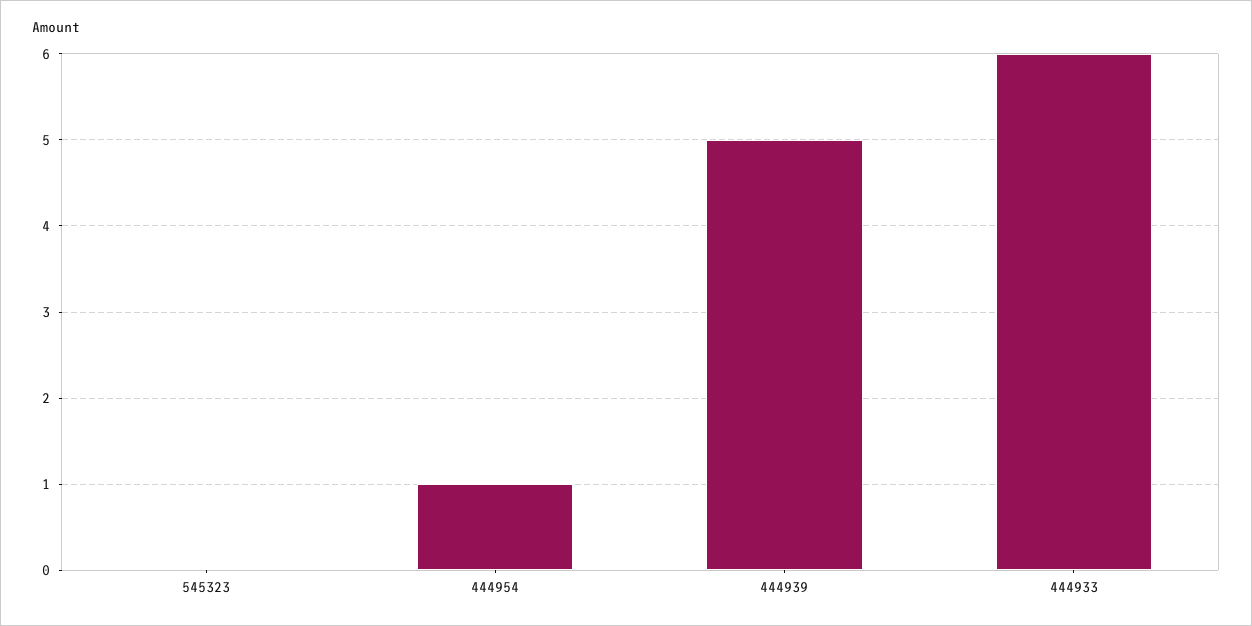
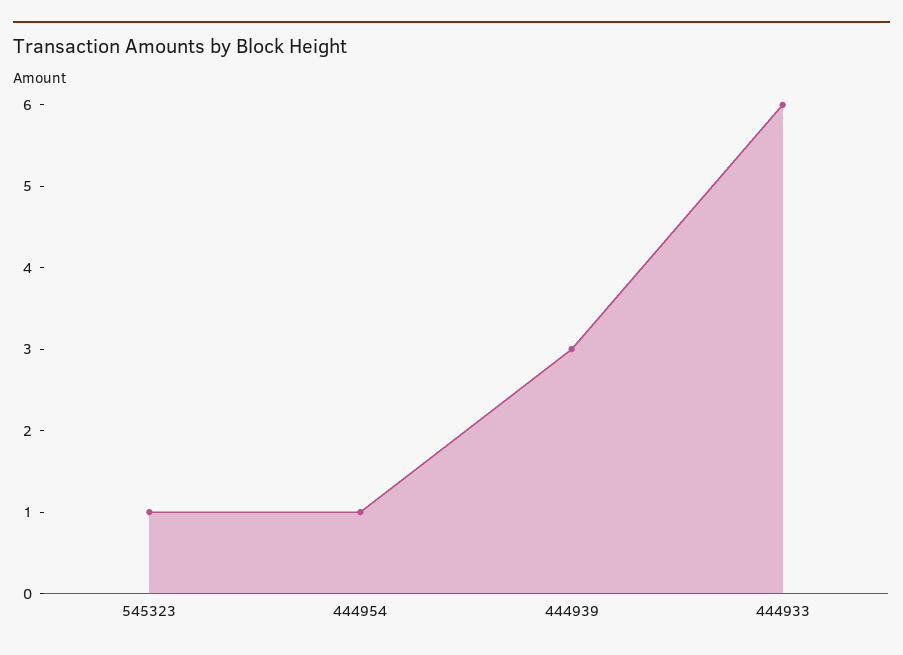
  {
-   "545323": 0,
+   "545323": 1,
    "444954": 1,
-   "444939": 5,
+   "444939": 3,
    "444933": 6
  }

